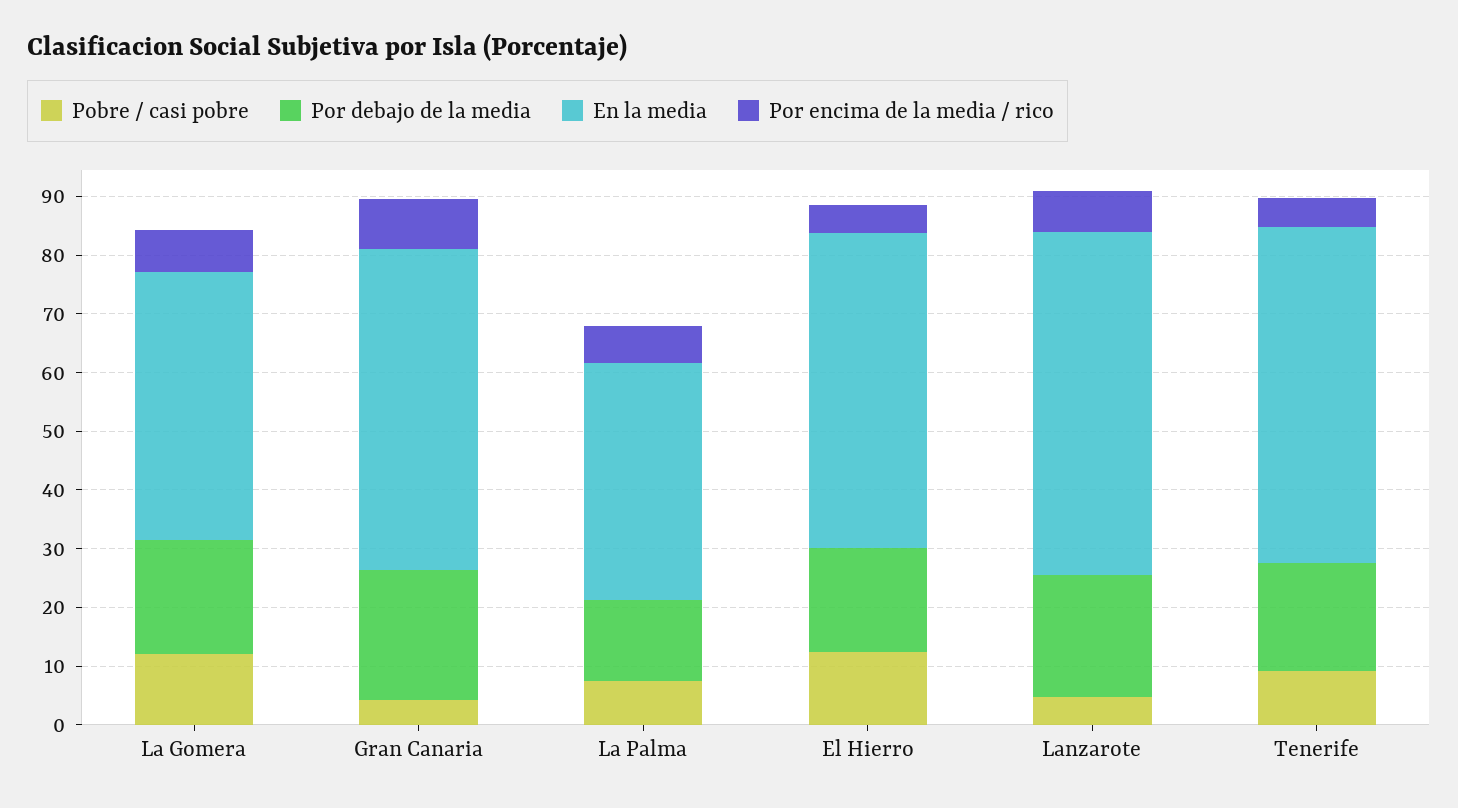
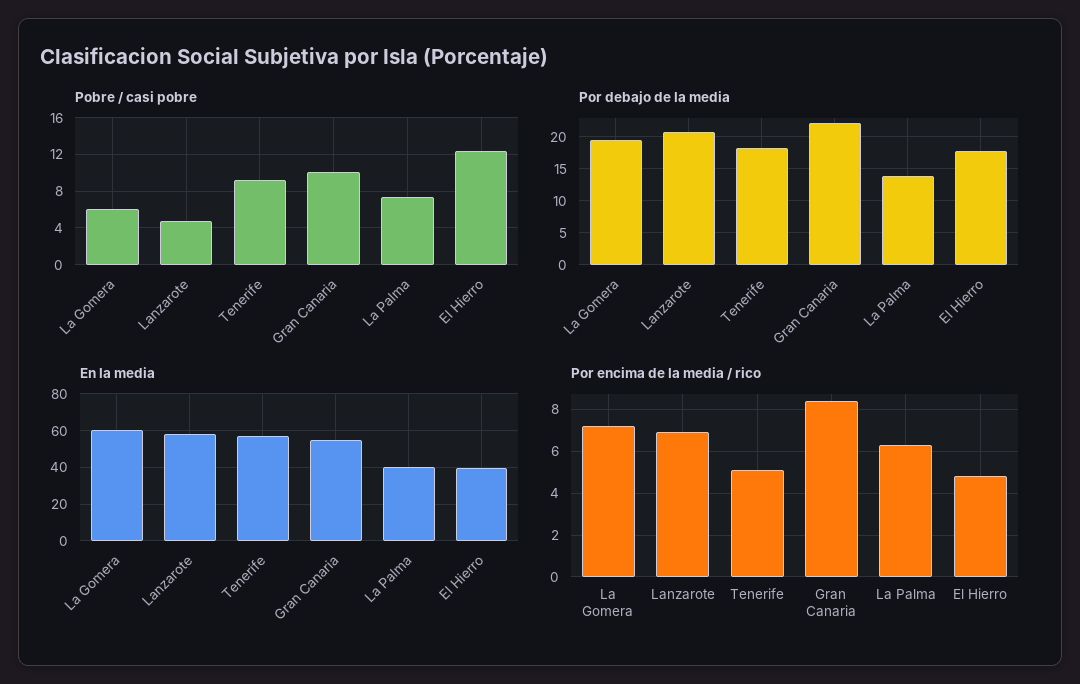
  {
    "Pobre / casi pobre": {
-     "La Gomera": 12,
+     "La Gomera": 6,
-     "Gran Canaria": 4,
+     "Gran Canaria": 10,
      "La Palma": 7,
      "El Hierro": 12,
      "Lanzarote": 5,
      "Tenerife": 9
    },
    "Por debajo de la media": {
      "La Gomera": 20,
      "Gran Canaria": 22,
      "La Palma": 14,
      "El Hierro": 18,
      "Lanzarote": 21,
      "Tenerife": 18
    },
    "En la media": {
-     "La Gomera": 46,
+     "La Gomera": 60,
      "Gran Canaria": 54,
      "La Palma": 40,
-     "El Hierro": 54,
+     "El Hierro": 40,
      "Lanzarote": 58,
      "Tenerife": 58
    },
    "Por encima de la media / rico": {
      "La Gomera": 7,
      "Gran Canaria": 8.5,
      "La Palma": 6.5,
      "El Hierro": 5,
      "Lanzarote": 7,
      "Tenerife": 5
    }
  }

